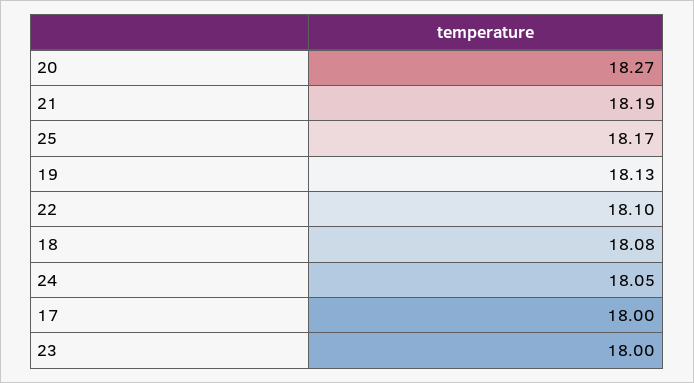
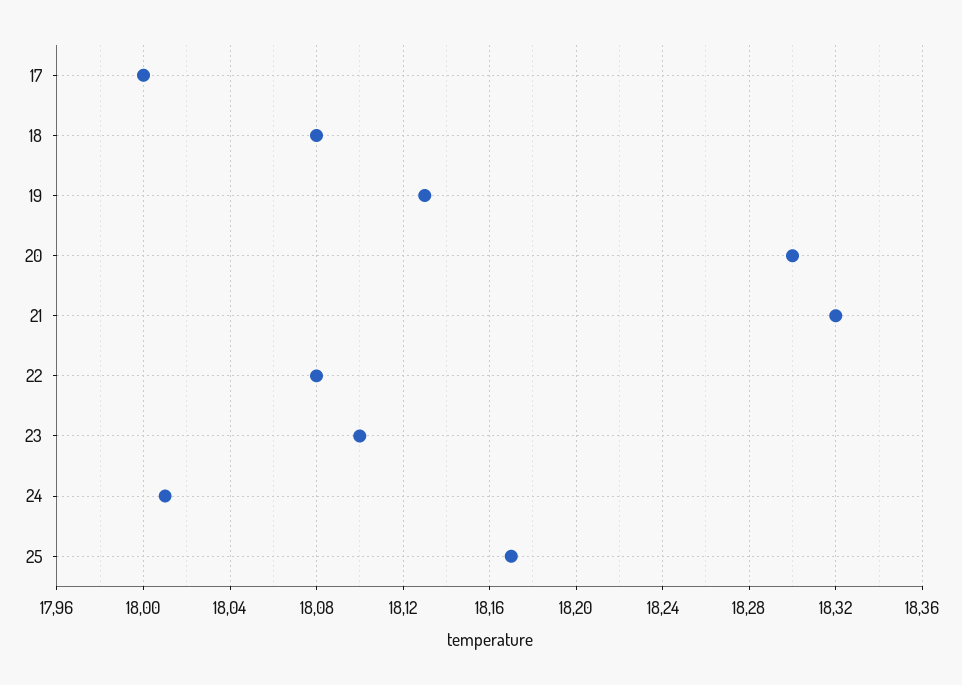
  {
-   "20": 18.27,
+   "20": 18.3,
-   "21": 18.19,
+   "21": 18.32,
    "25": 18.17,
    "19": 18.13,
-   "22": 18.1,
+   "22": 18.08,
    "18": 18.08,
-   "24": 18.05,
+   "24": 18.01,
    "17": 18,
-   "23": 18
+   "23": 18.1
  }

